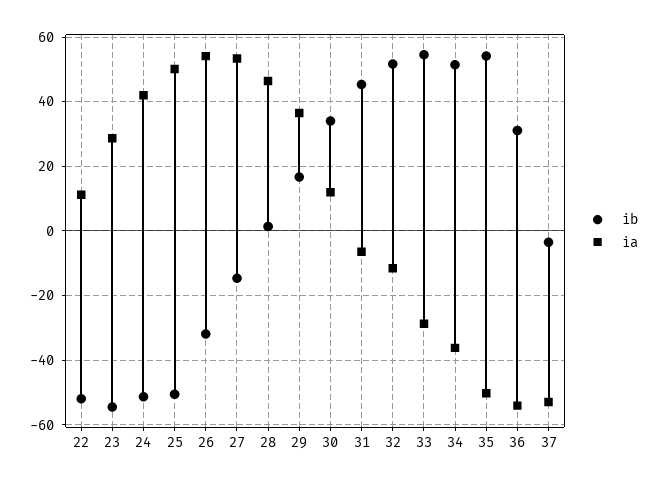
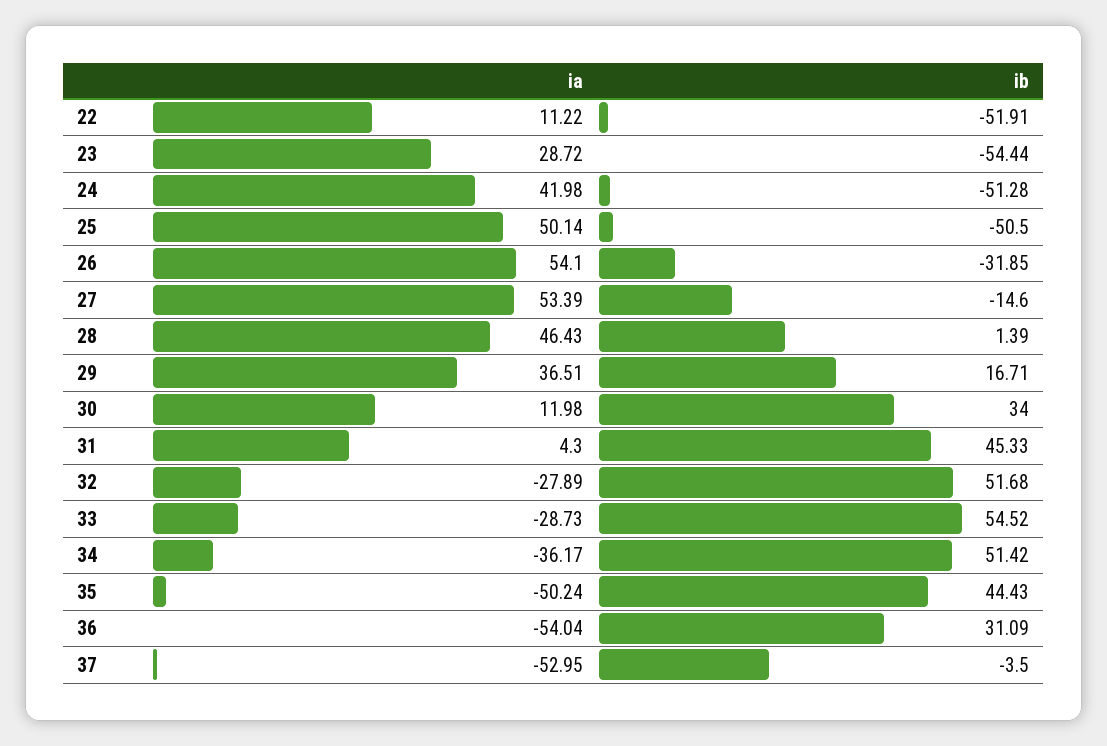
  {
    "ib": {
      "22": -51.91,
      "23": -54.44,
      "24": -51.28,
      "25": -50.5,
      "26": -31.85,
      "27": -14.6,
      "28": 1.39,
      "29": 16.71,
      "30": 34,
      "31": 45.33,
      "32": 51.68,
      "33": 54.52,
      "34": 51.42,
-     "35": 54,
+     "35": 44.43,
      "36": 31.09,
      "37": -3.5
    },
    "ia": {
      "22": 11.22,
      "23": 28.72,
      "24": 41.98,
      "25": 50.14,
      "26": 54.1,
      "27": 53.39,
      "28": 46.43,
      "29": 36.51,
      "30": 11.98,
-     "31": -6,
+     "31": 4.3,
-     "32": -12,
+     "32": -27.89,
      "33": -28.73,
      "34": -36.17,
      "35": -50.24,
      "36": -54.04,
      "37": -52.95
    }
  }

